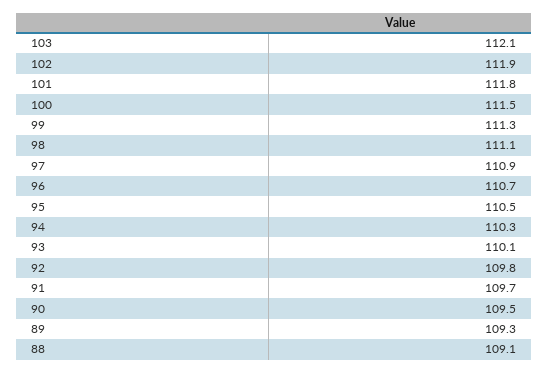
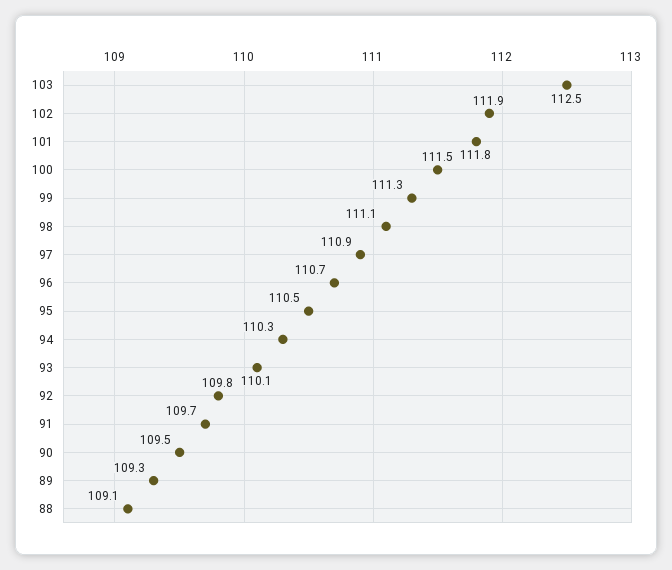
  {
-   "103": 112.1,
+   "103": 112.5,
    "102": 111.9,
    "101": 111.8,
    "100": 111.5,
    "99": 111.3,
    "98": 111.1,
    "97": 110.9,
    "96": 110.7,
    "95": 110.5,
    "94": 110.3,
    "93": 110.1,
    "92": 109.8,
    "91": 109.7,
    "90": 109.5,
    "89": 109.3,
    "88": 109.1
  }

